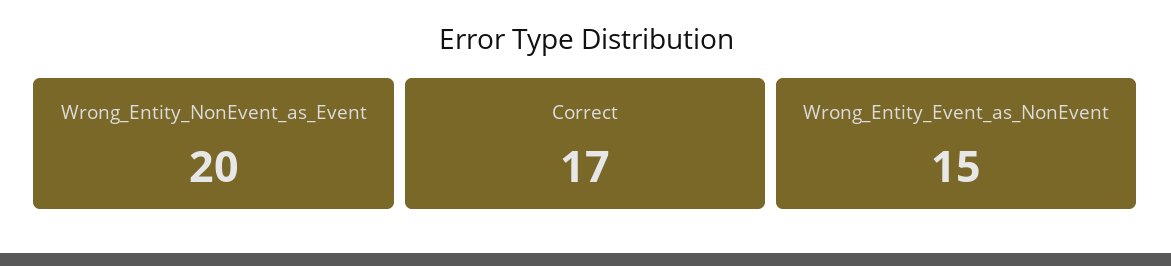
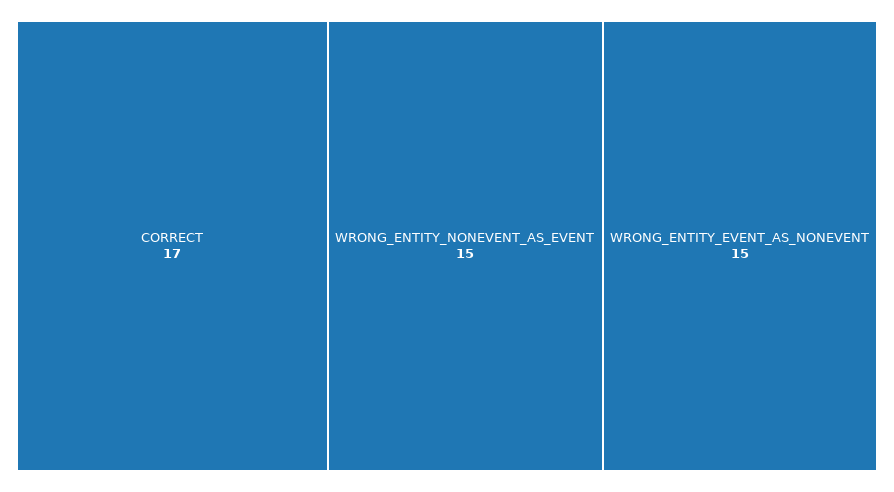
  {
-   "Wrong_Entity_NonEvent_as_Event": 20,
+   "Wrong_Entity_NonEvent_as_Event": 15,
    "Correct": 17,
    "Wrong_Entity_Event_as_NonEvent": 15
  }

